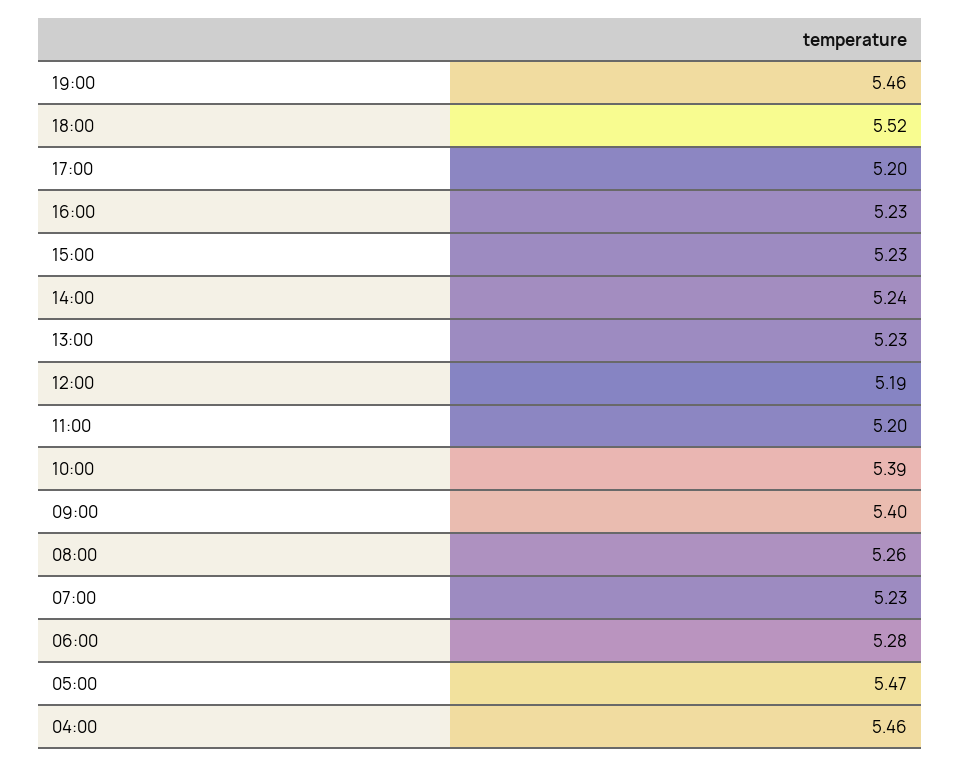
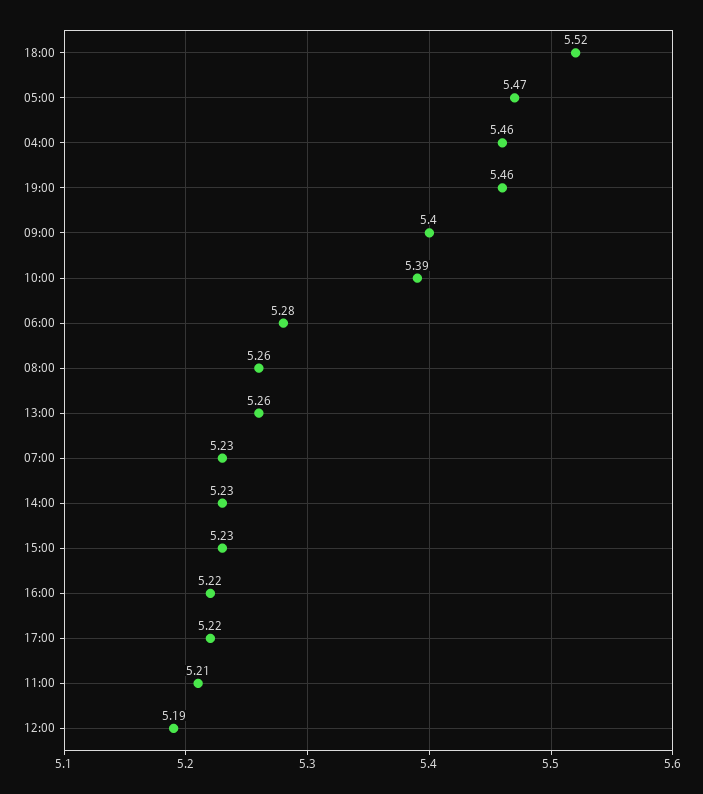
  {
    "19:00": 5.46,
    "18:00": 5.52,
-   "17:00": 5.2,
+   "17:00": 5.22,
-   "16:00": 5.23,
+   "16:00": 5.22,
    "15:00": 5.23,
-   "14:00": 5.24,
+   "14:00": 5.23,
-   "13:00": 5.23,
+   "13:00": 5.26,
    "12:00": 5.19,
-   "11:00": 5.2,
+   "11:00": 5.21,
    "10:00": 5.39,
    "09:00": 5.4,
    "08:00": 5.26,
    "07:00": 5.23,
    "06:00": 5.28,
    "05:00": 5.47,
    "04:00": 5.46
  }

